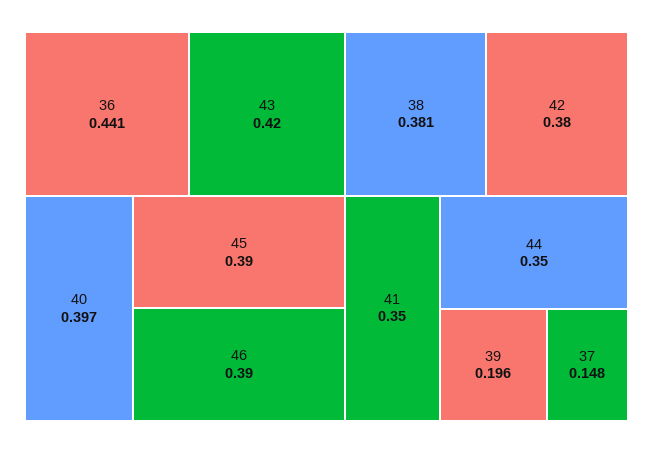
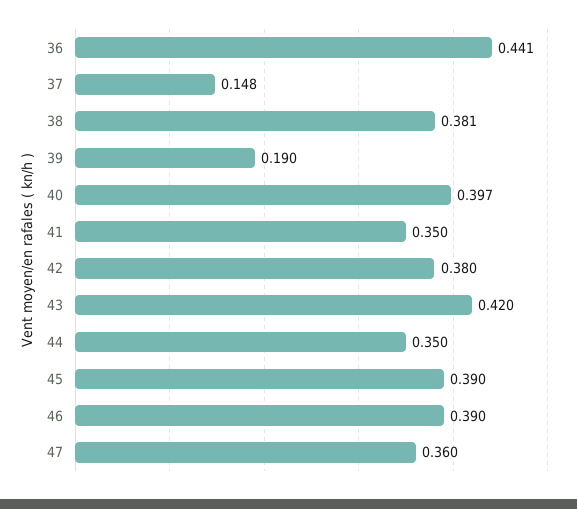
  {
    "36": 0.441,
    "43": 0.42,
    "40": 0.397,
    "45": 0.39,
    "46": 0.39,
    "38": 0.381,
    "42": 0.38,
    "41": 0.35,
    "44": 0.35,
-   "39": 0.196,
+   "39": 0.19,
-   "37": 0.148
+   "37": 0.148,
+   "47": 0.36
  }

